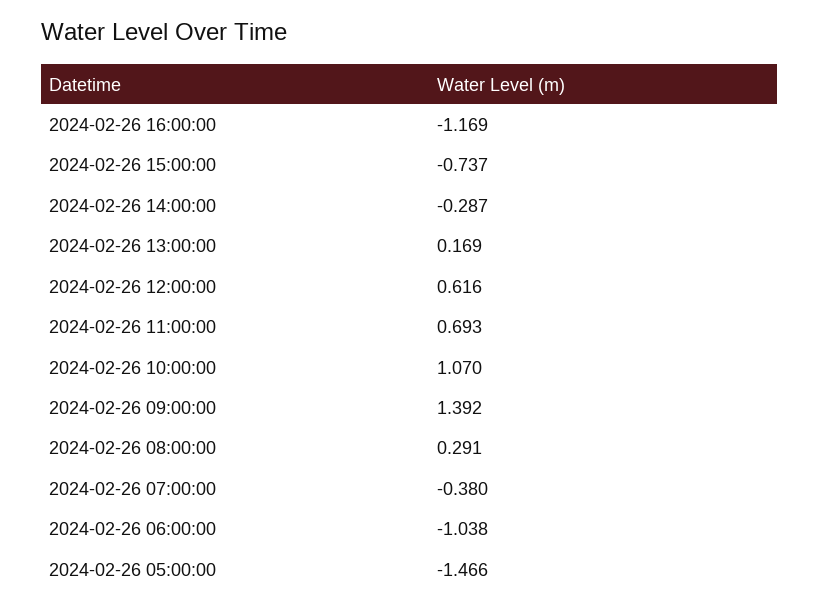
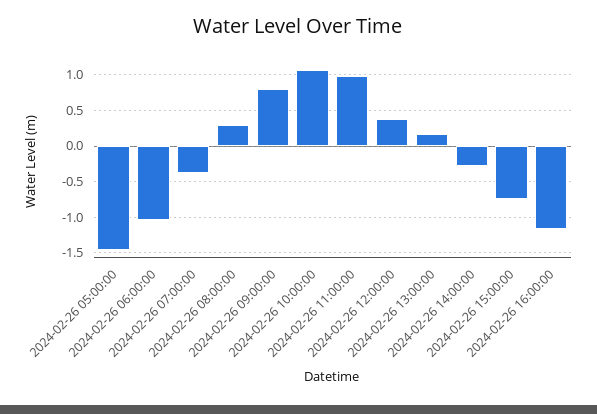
  {
    "2024-02-26 16:00:00": -1.169,
    "2024-02-26 15:00:00": -0.737,
    "2024-02-26 14:00:00": -0.287,
    "2024-02-26 13:00:00": 0.169,
-   "2024-02-26 12:00:00": 0.616,
+   "2024-02-26 12:00:00": 0.4,
-   "2024-02-26 11:00:00": 0.693,
+   "2024-02-26 11:00:00": 1,
    "2024-02-26 10:00:00": 1.07,
-   "2024-02-26 09:00:00": 1.392,
+   "2024-02-26 09:00:00": 0.8,
    "2024-02-26 08:00:00": 0.291,
    "2024-02-26 07:00:00": -0.38,
    "2024-02-26 06:00:00": -1.038,
    "2024-02-26 05:00:00": -1.466
  }

